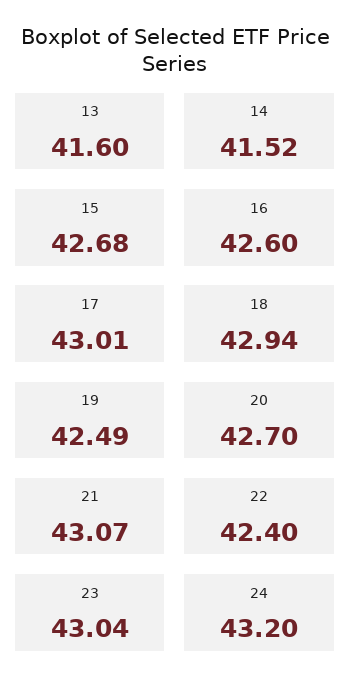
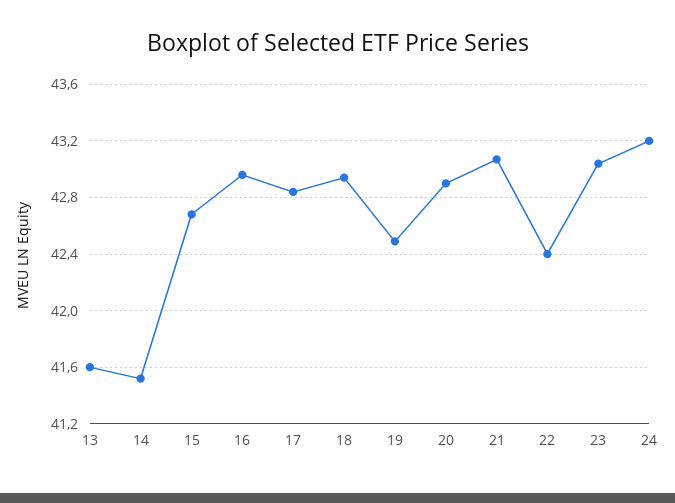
  {
    "13": 41.6,
    "14": 41.52,
    "15": 42.68,
-   "16": 42.6,
+   "16": 42.95,
-   "17": 43.01,
+   "17": 42.85,
    "18": 42.94,
    "19": 42.49,
-   "20": 42.7,
+   "20": 42.9,
    "21": 43.07,
    "22": 42.4,
    "23": 43.04,
    "24": 43.2
  }

